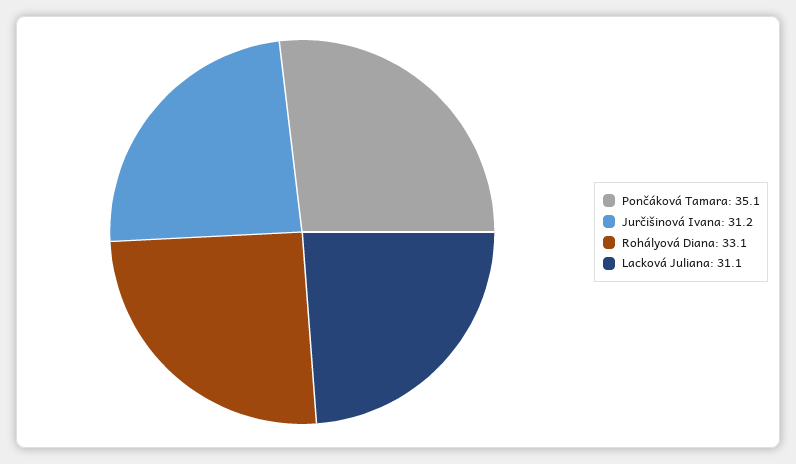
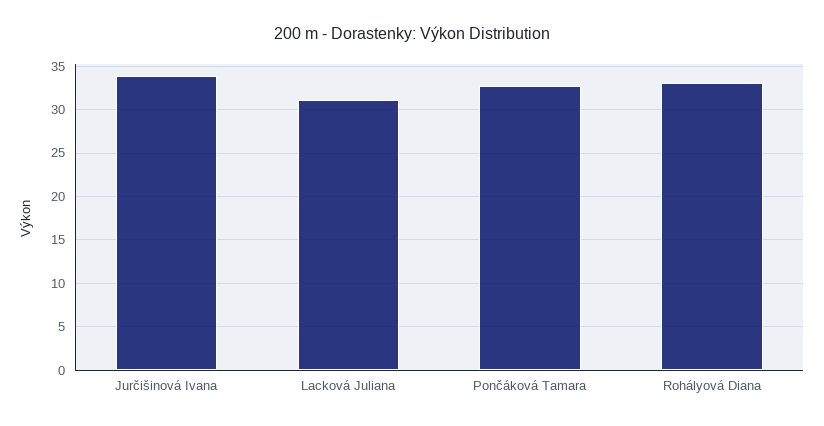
  {
-   "Pončáková Tamara": 35.1,
+   "Pončáková Tamara": 33,
-   "Jurčišinová Ivana": 31.2,
+   "Jurčišinová Ivana": 34,
    "Rohályová Diana": 33.1,
    "Lacková Juliana": 31.1
  }

